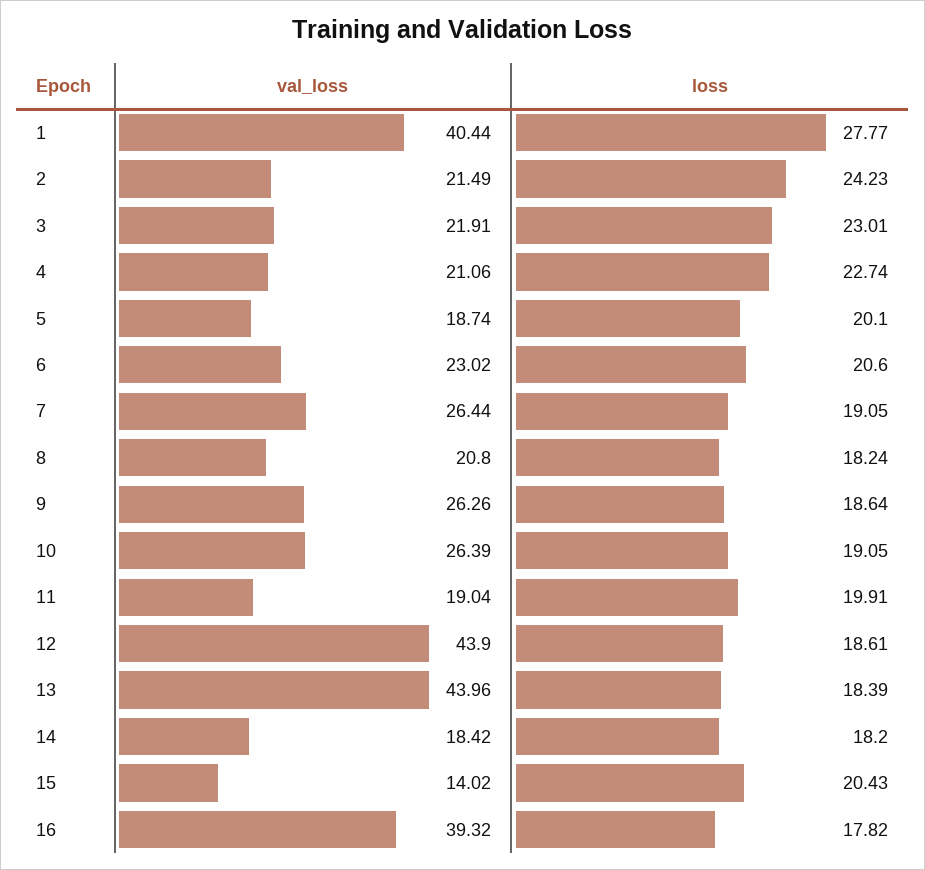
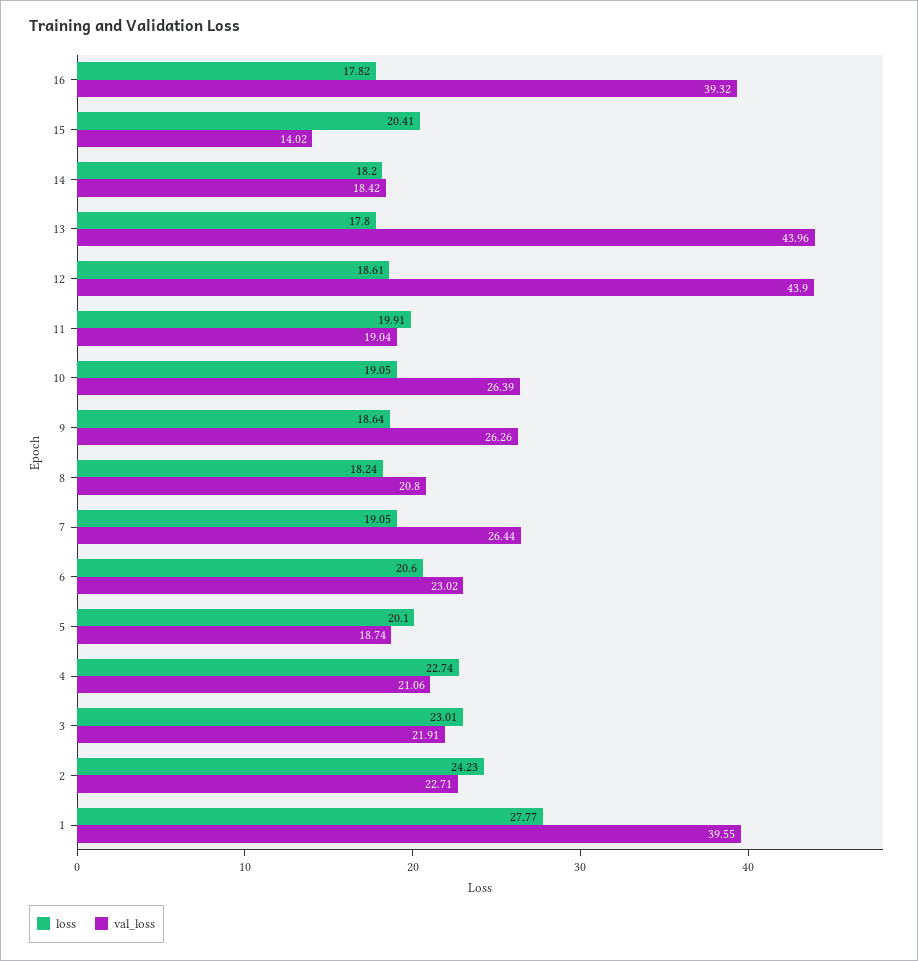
  {
    "val_loss": {
-     "1": 40.44,
+     "1": 39.55,
-     "2": 21.49,
+     "2": 22.71,
      "3": 21.91,
      "4": 21.06,
      "5": 18.74,
      "6": 23.02,
      "7": 26.44,
      "8": 20.8,
      "9": 26.26,
      "10": 26.39,
      "11": 19.04,
      "12": 43.9,
      "13": 43.96,
      "14": 18.42,
      "15": 14.02,
      "16": 39.32
    },
    "loss": {
      "1": 27.77,
      "2": 24.23,
      "3": 23.01,
      "4": 22.74,
      "5": 20.1,
      "6": 20.6,
      "7": 19.05,
      "8": 18.24,
      "9": 18.64,
      "10": 19.05,
      "11": 19.91,
      "12": 18.61,
-     "13": 18.39,
+     "13": 17.8,
      "14": 18.2,
-     "15": 20.43,
+     "15": 20.41,
      "16": 17.82
    }
  }

